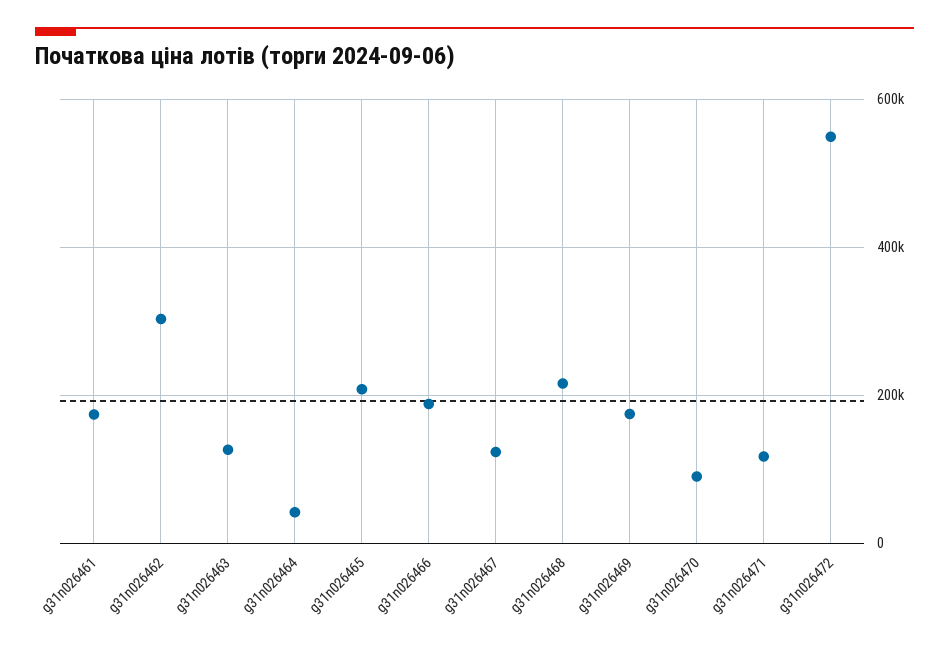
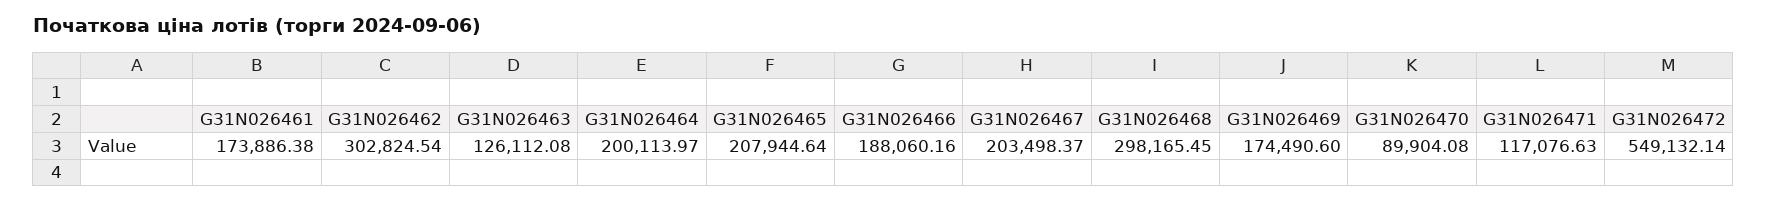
  {
    "g31n026461": 173886.38,
    "g31n026462": 302824.54,
    "g31n026463": 126112.08,
-   "g31n026464": 40000,
+   "g31n026464": 200113.97,
    "g31n026465": 207944.64,
    "g31n026466": 188060.16,
-   "g31n026467": 120000,
+   "g31n026467": 203498.37,
-   "g31n026468": 220000,
+   "g31n026468": 298165.45,
    "g31n026469": 174490.6,
    "g31n026470": 89904.08,
    "g31n026471": 117076.63,
    "g31n026472": 549132.14
  }

